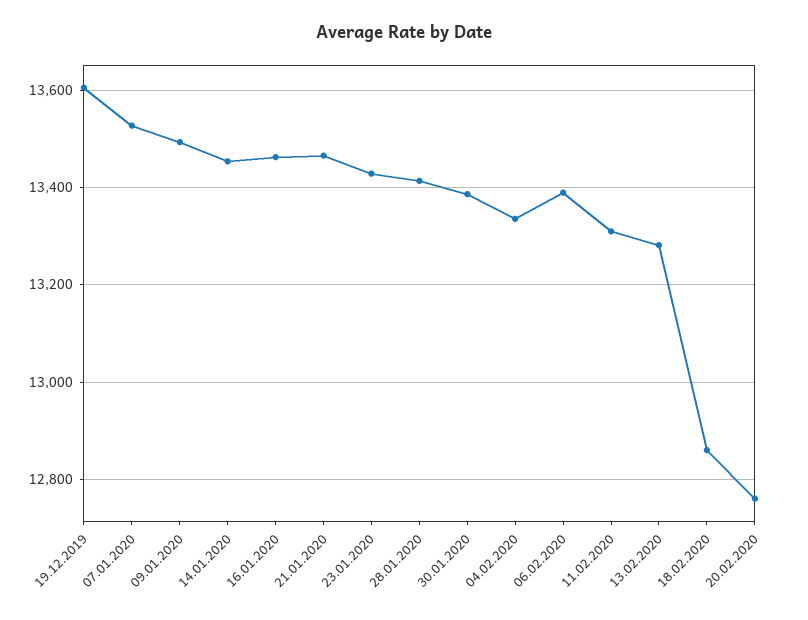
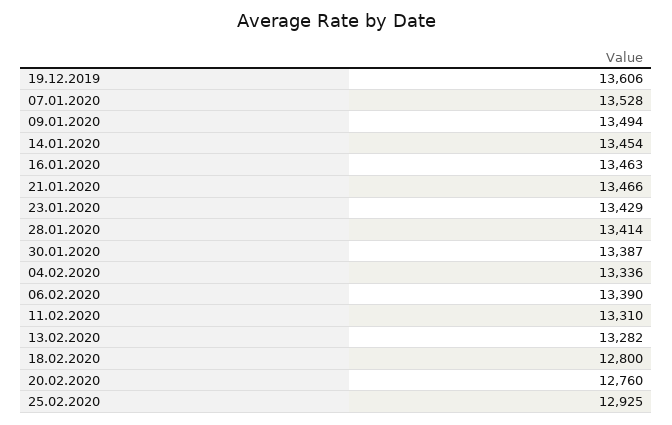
  {
    "19.12.2019": 13606,
    "07.01.2020": 13528,
    "09.01.2020": 13494,
    "14.01.2020": 13454,
    "16.01.2020": 13463,
    "21.01.2020": 13466,
    "23.01.2020": 13429,
    "28.01.2020": 13414,
    "30.01.2020": 13387,
    "04.02.2020": 13336,
    "06.02.2020": 13390,
    "11.02.2020": 13310,
    "13.02.2020": 13282,
-   "18.02.2020": 12860,
+   "18.02.2020": 12800,
-   "20.02.2020": 12760
+   "20.02.2020": 12760,
+   "25.02.2020": 12925
  }

